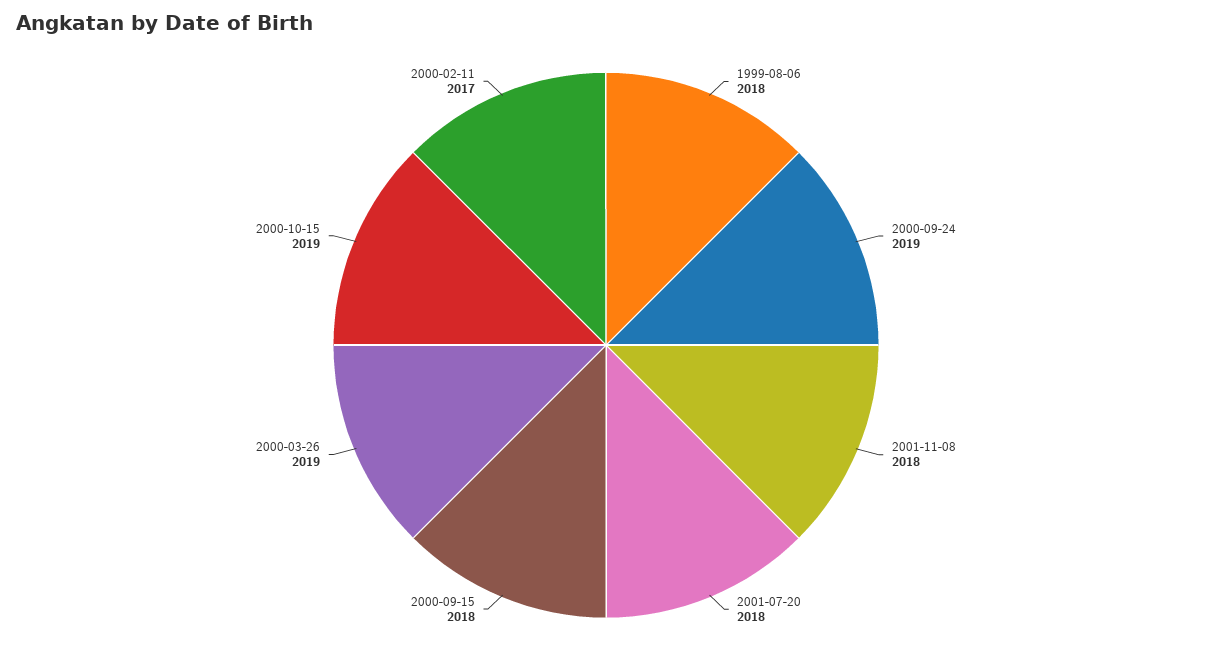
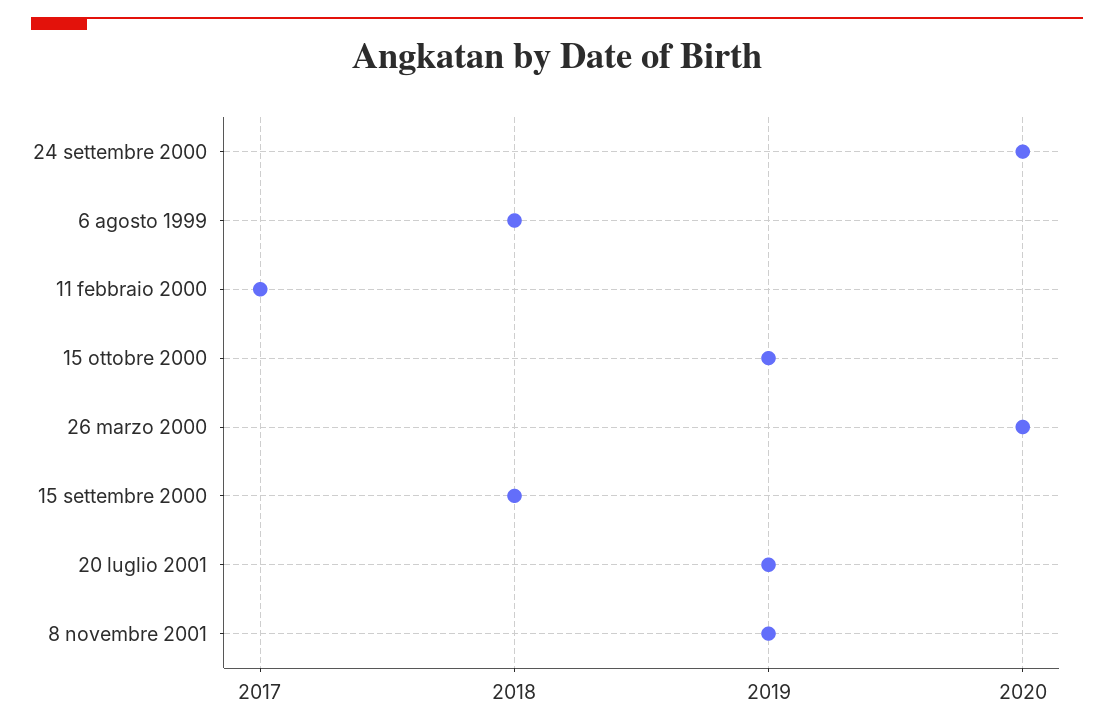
  {
    "1999-08-06": 2018,
-   "2000-09-24": 2019,
+   "2000-09-24": 2020,
-   "2001-11-08": 2018,
+   "2001-11-08": 2019,
-   "2001-07-20": 2018,
+   "2001-07-20": 2019,
    "2000-09-15": 2018,
-   "2000-03-26": 2019,
+   "2000-03-26": 2020,
    "2000-10-15": 2019,
    "2000-02-11": 2017
  }

